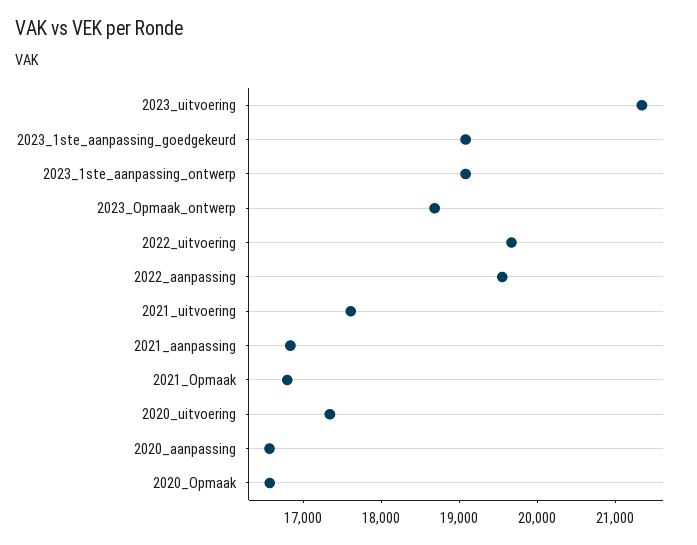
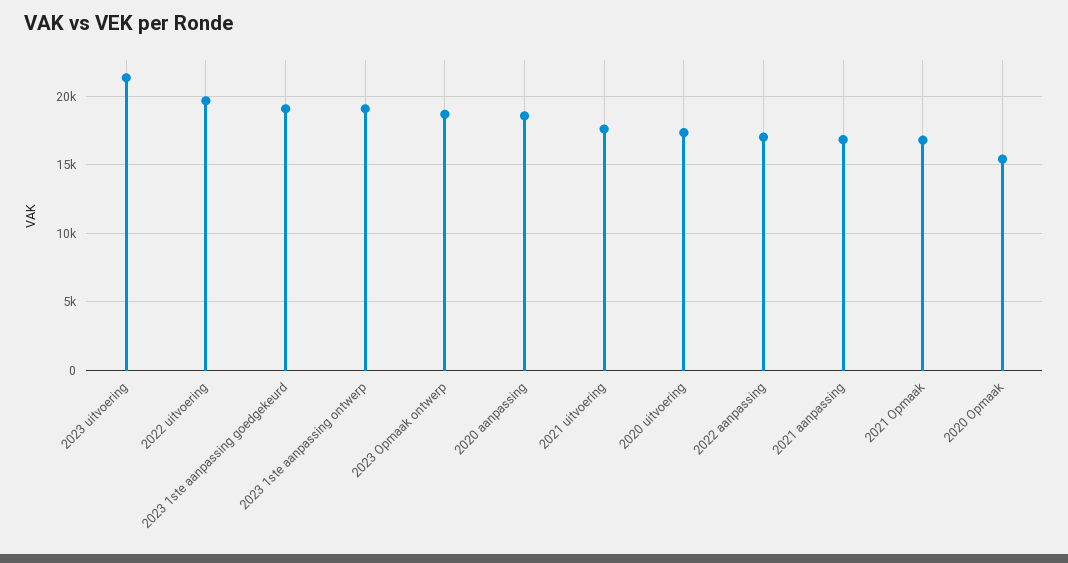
  {
    "2023_uitvoering": 21400,
    "2023_1ste_aanpassing_goedgekeurd": 19000,
    "2023_1ste_aanpassing_ontwerp": 19000,
    "2023_Opmaak_ontwerp": 18600,
    "2022_uitvoering": 19600,
-   "2022_aanpassing": 19600,
+   "2022_aanpassing": 17000,
    "2021_uitvoering": 17600,
    "2021_aanpassing": 16800,
    "2021_Opmaak": 16800,
    "2020_uitvoering": 17400,
-   "2020_aanpassing": 16600,
+   "2020_aanpassing": 18500,
-   "2020_Opmaak": 16600
+   "2020_Opmaak": 15500
  }

